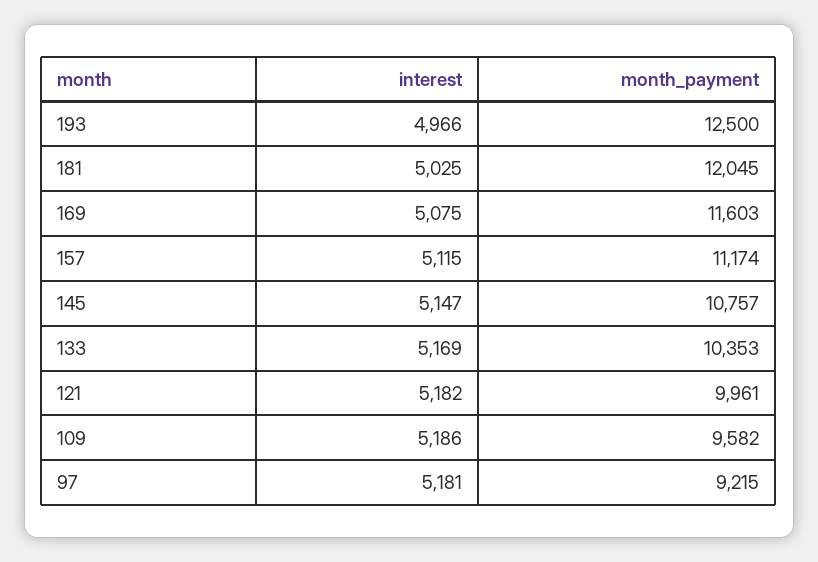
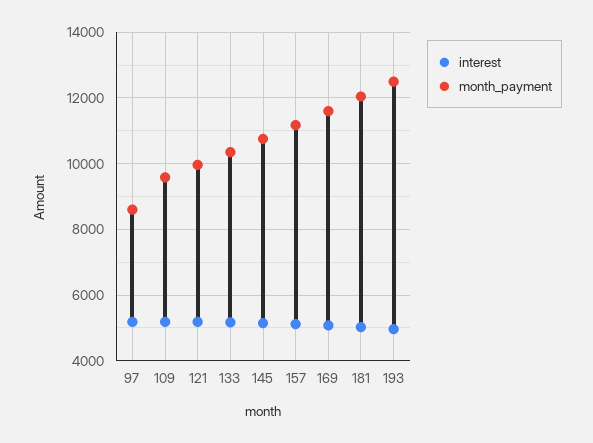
  {
    "interest": {
      "193": 4966,
      "181": 5025,
      "169": 5075,
      "157": 5115,
      "145": 5147,
      "133": 5169,
      "121": 5182,
      "109": 5186,
      "97": 5181
    },
    "month_payment": {
      "193": 12500,
      "181": 12045,
      "169": 11603,
      "157": 11174,
      "145": 10757,
      "133": 10353,
      "121": 9961,
      "109": 9582,
-     "97": 9215
+     "97": 8600
    }
  }

